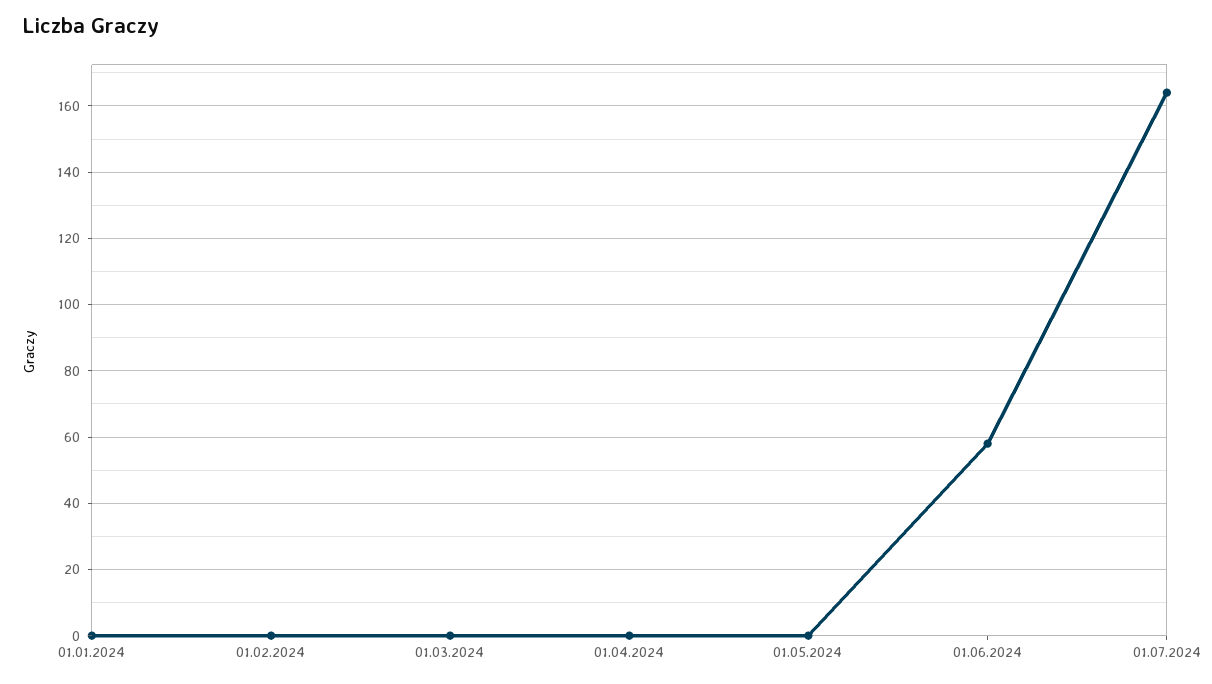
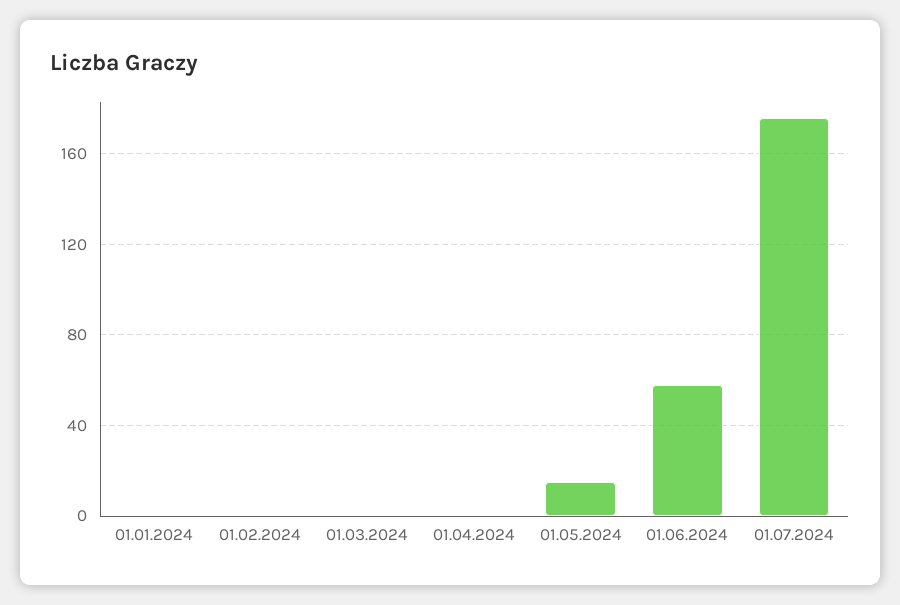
  {
    "01.01.2024": 0,
    "01.02.2024": 0,
    "01.03.2024": 0,
    "01.04.2024": 0,
-   "01.05.2024": 0,
+   "01.05.2024": 15,
    "01.06.2024": 60,
-   "01.07.2024": 165
+   "01.07.2024": 175
  }

